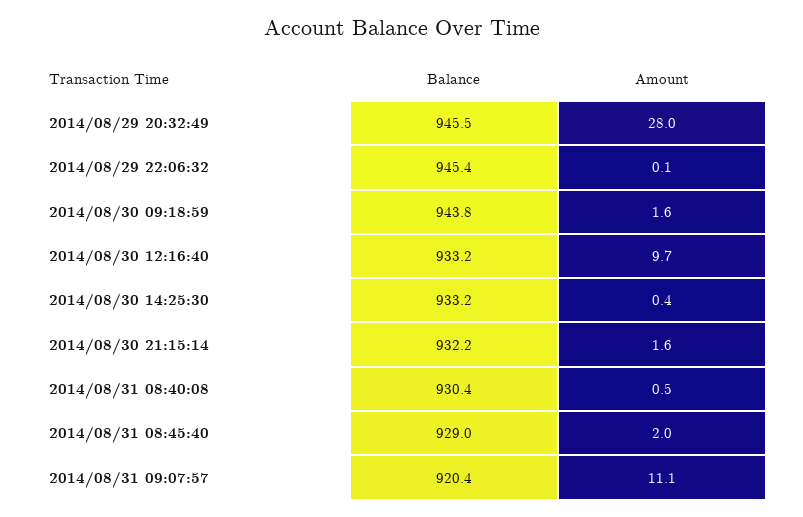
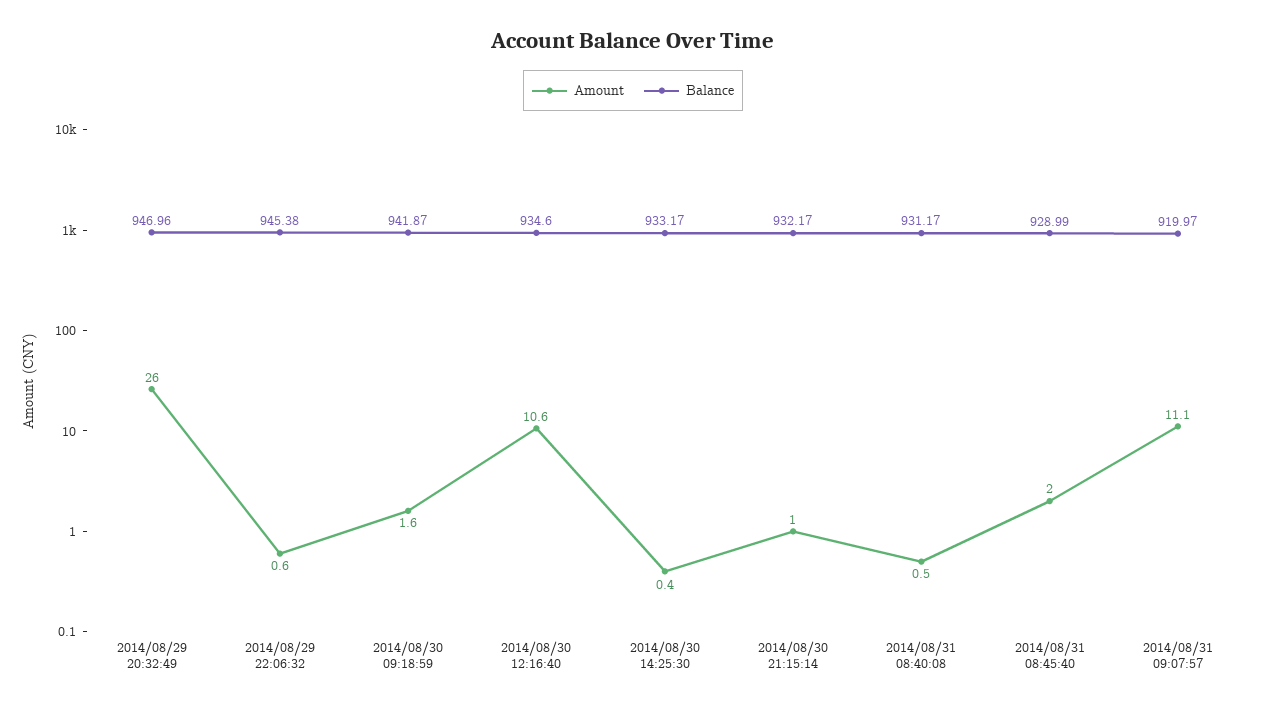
  {
    "Balance": {
-     "2014/08/29 20:32:49": 945.5,
+     "2014/08/29 20:32:49": 946.96,
      "2014/08/29 22:06:32": 945.38,
-     "2014/08/30 09:18:59": 943.8,
+     "2014/08/30 09:18:59": 941.87,
-     "2014/08/30 12:16:40": 933.2,
+     "2014/08/30 12:16:40": 934.6,
      "2014/08/30 14:25:30": 933.17,
      "2014/08/30 21:15:14": 932.17,
-     "2014/08/31 08:40:08": 930.4,
+     "2014/08/31 08:40:08": 931.17,
      "2014/08/31 08:45:40": 928.99,
-     "2014/08/31 09:07:57": 920.4
+     "2014/08/31 09:07:57": 919.97
    },
    "Amount": {
-     "2014/08/29 20:32:49": 28,
+     "2014/08/29 20:32:49": 26,
-     "2014/08/29 22:06:32": 0.1,
+     "2014/08/29 22:06:32": 0.6,
      "2014/08/30 09:18:59": 1.6,
-     "2014/08/30 12:16:40": 9.7,
+     "2014/08/30 12:16:40": 10.6,
      "2014/08/30 14:25:30": 0.4,
-     "2014/08/30 21:15:14": 1.6,
+     "2014/08/30 21:15:14": 1,
      "2014/08/31 08:40:08": 0.5,
      "2014/08/31 08:45:40": 2,
      "2014/08/31 09:07:57": 11.1
    }
  }

